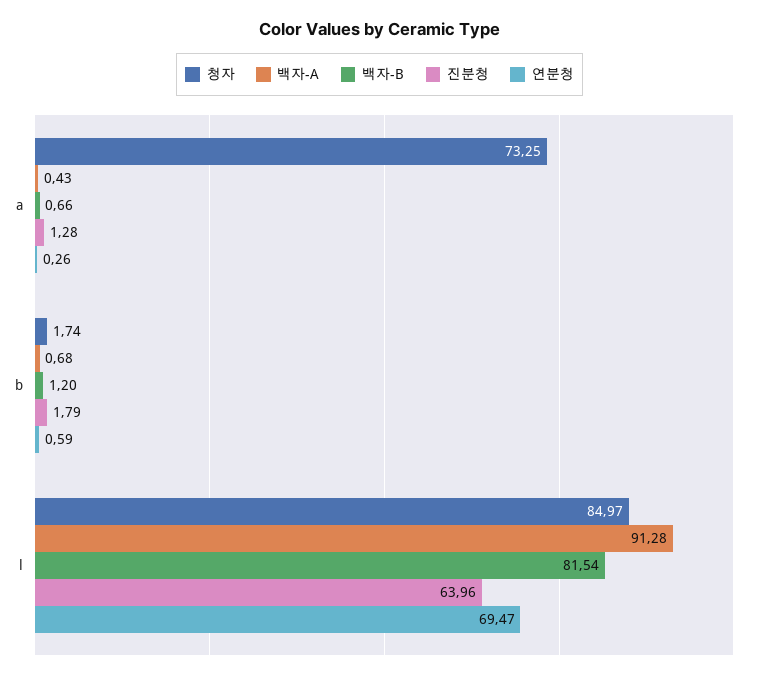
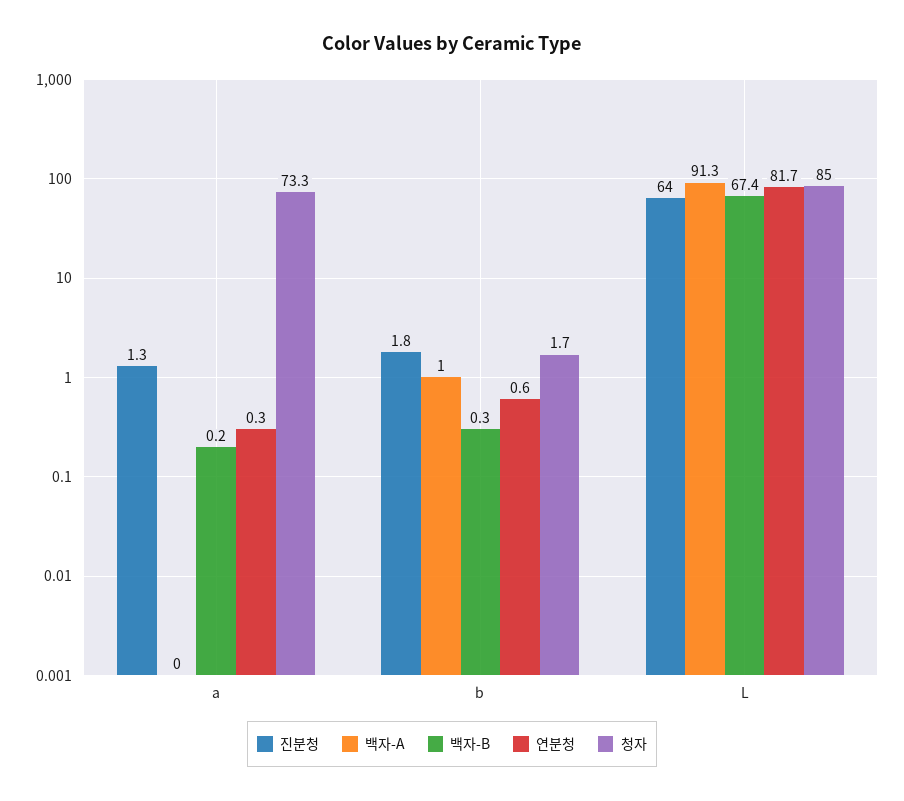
  {
    "청자": {
      "a": 73.25,
      "b": 1.74,
      "l": 84.97
    },
    "백자-A": {
-     "a": 0.43,
+     "a": 0,
-     "b": 0.68,
+     "b": 1,
      "l": 91.28
    },
    "백자-B": {
-     "a": 0.66,
+     "a": 0.2,
-     "b": 1.2,
+     "b": 0.3,
-     "l": 81.54
+     "l": 67.4
    },
    "진분청": {
      "a": 1.28,
      "b": 1.79,
      "l": 63.96
    },
    "연분청": {
      "a": 0.26,
      "b": 0.59,
-     "l": 69.47
+     "l": 81.7
    }
  }

